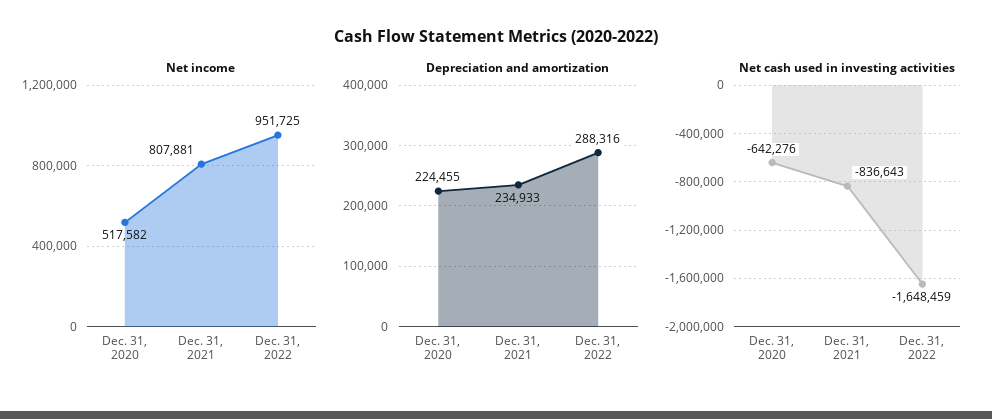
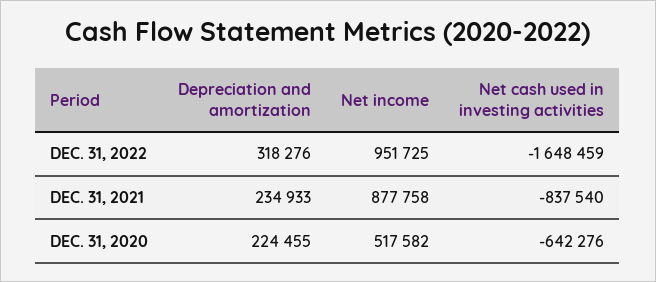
  {
    "Net income": {
      "Dec. 31, 2020": 517582,
-     "Dec. 31, 2021": 807881,
+     "Dec. 31, 2021": 877758,
      "Dec. 31, 2022": 951725
    },
    "Depreciation and amortization": {
      "Dec. 31, 2020": 224455,
      "Dec. 31, 2021": 234933,
-     "Dec. 31, 2022": 288316
+     "Dec. 31, 2022": 318276
    },
    "Net cash used in investing activities": {
      "Dec. 31, 2020": -642276,
-     "Dec. 31, 2021": -836643,
+     "Dec. 31, 2021": -837540,
      "Dec. 31, 2022": -1648459
    }
  }

